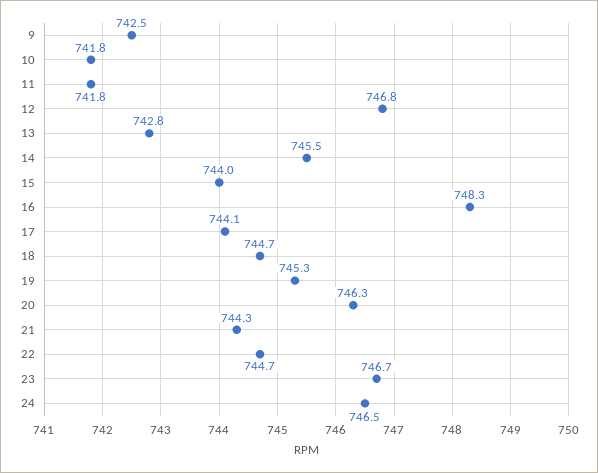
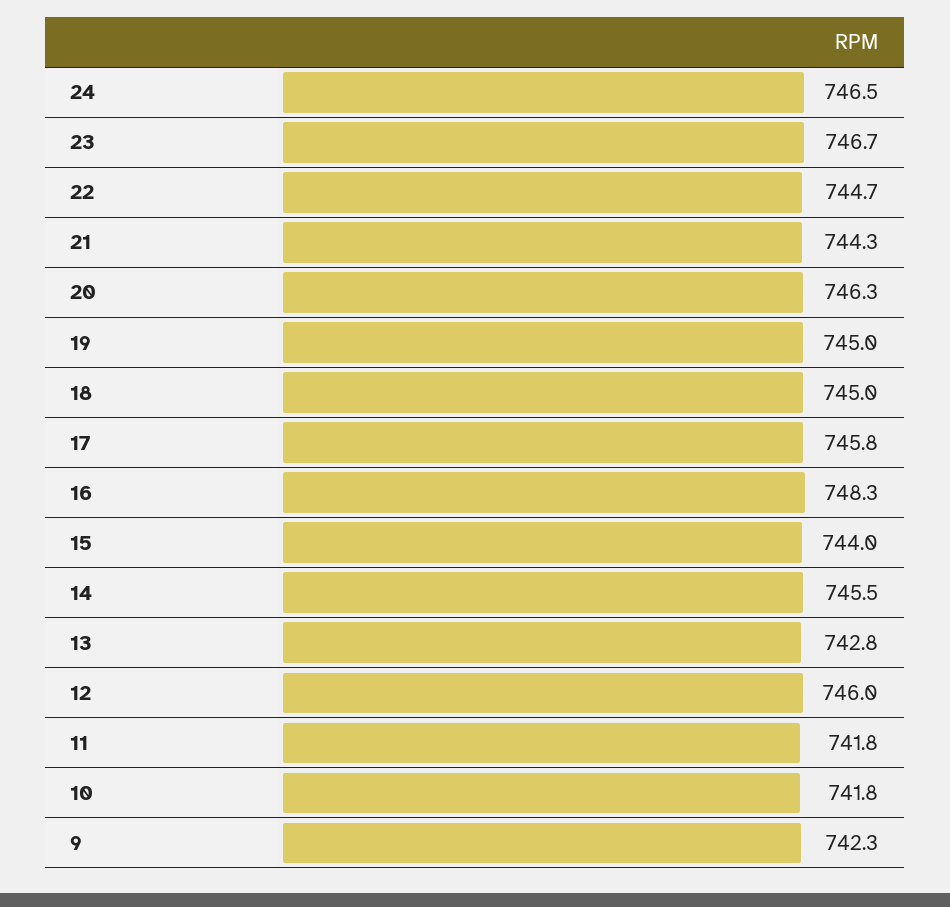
  {
-   "9": 742.5,
+   "9": 742.3,
    "10": 741.8,
    "11": 741.8,
-   "12": 746.8,
+   "12": 746,
    "13": 742.8,
    "14": 745.5,
    "15": 744,
    "16": 748.3,
-   "17": 744.1,
+   "17": 745.8,
-   "18": 744.7,
+   "18": 745,
-   "19": 745.3,
+   "19": 745,
    "20": 746.3,
    "21": 744.3,
    "22": 744.7,
    "23": 746.7,
    "24": 746.5
  }

